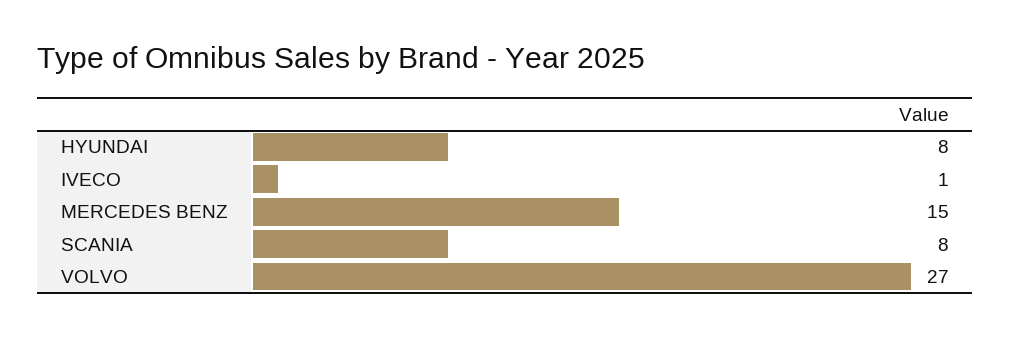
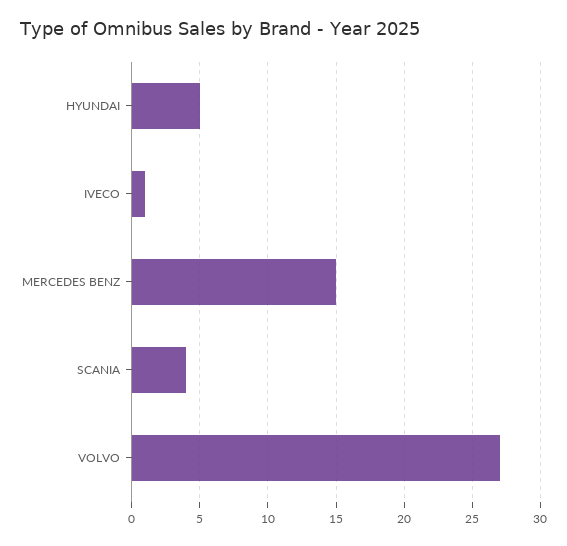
  {
-   "HYUNDAI": 8,
+   "HYUNDAI": 5,
    "IVECO": 1,
    "MERCEDES BENZ": 15,
-   "SCANIA": 8,
+   "SCANIA": 4,
    "VOLVO": 27
  }

